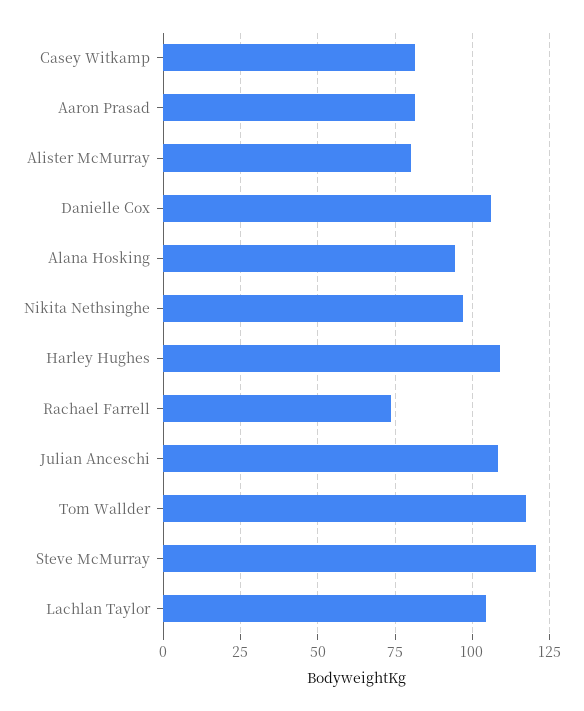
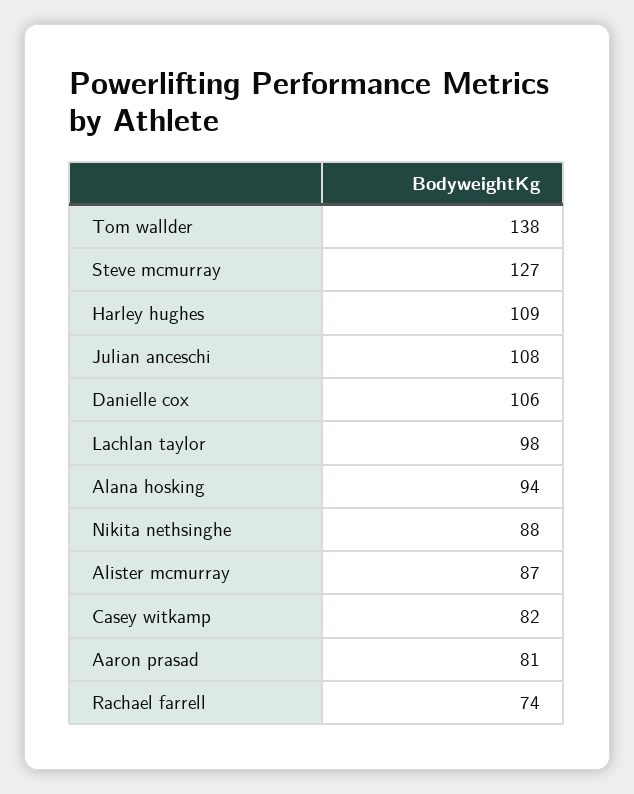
  {
    "Casey Witkamp": 82,
    "Aaron Prasad": 81,
-   "Alister McMurray": 80,
+   "Alister McMurray": 87,
    "Danielle Cox": 106,
    "Alana Hosking": 94,
-   "Nikita Nethsinghe": 97.5,
+   "Nikita Nethsinghe": 88,
    "Harley Hughes": 109,
    "Rachael Farrell": 74,
    "Julian Anceschi": 108,
-   "Tom Wallder": 117.5,
+   "Tom Wallder": 138,
-   "Steve McMurray": 120,
+   "Steve McMurray": 127,
-   "Lachlan Taylor": 105
+   "Lachlan Taylor": 98
  }

